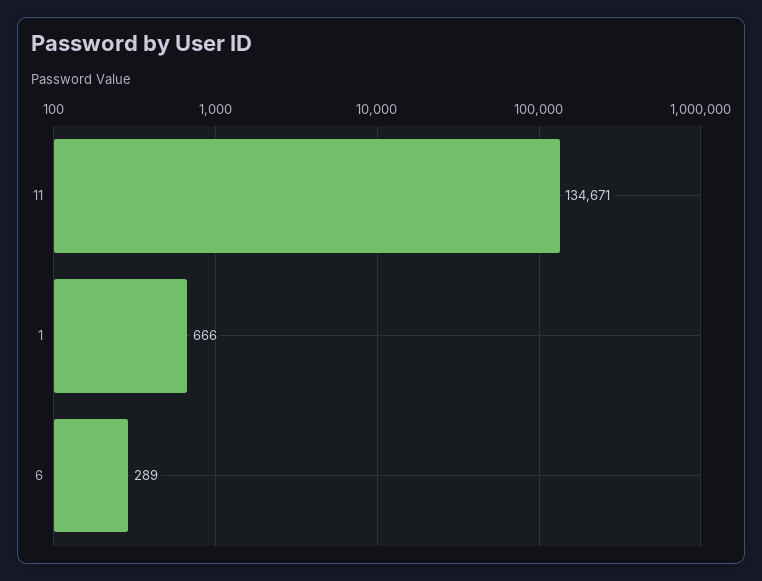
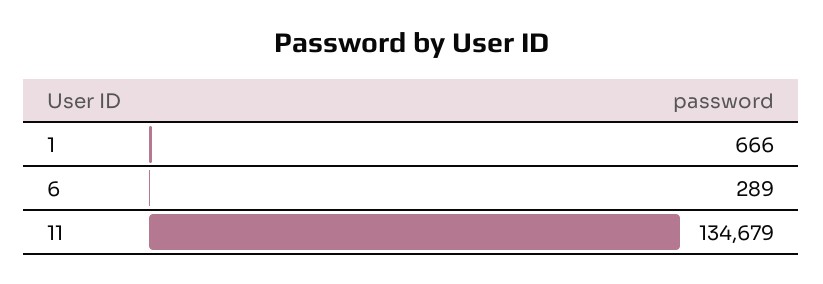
  {
-   "11": 134671,
+   "11": 134679,
    "1": 666,
    "6": 289
  }

